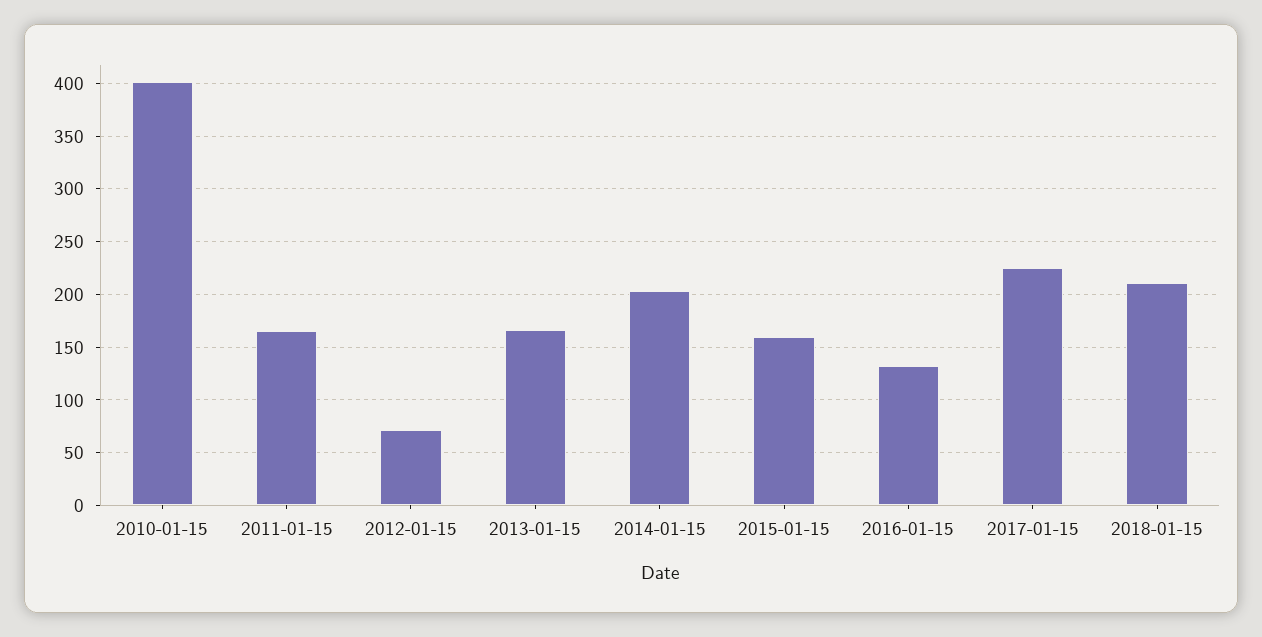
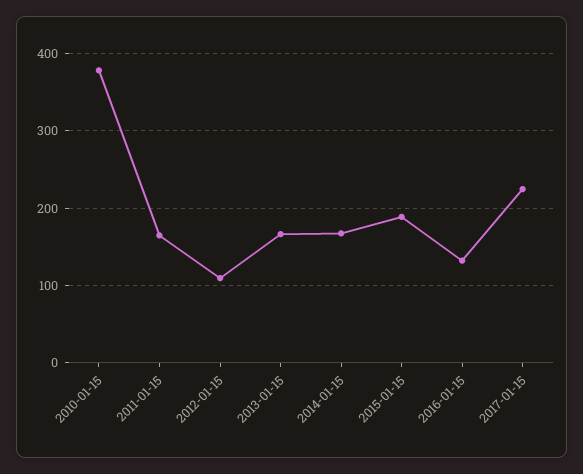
  {
-   "2010-01-15": 400,
+   "2010-01-15": 380,
    "2011-01-15": 160,
-   "2012-01-15": 70,
+   "2012-01-15": 110,
    "2013-01-15": 170,
-   "2014-01-15": 200,
+   "2014-01-15": 170,
-   "2015-01-15": 160,
+   "2015-01-15": 190,
    "2016-01-15": 130,
-   "2017-01-15": 220,
+   "2017-01-15": 220
-   "2018-01-15": 210
  }

